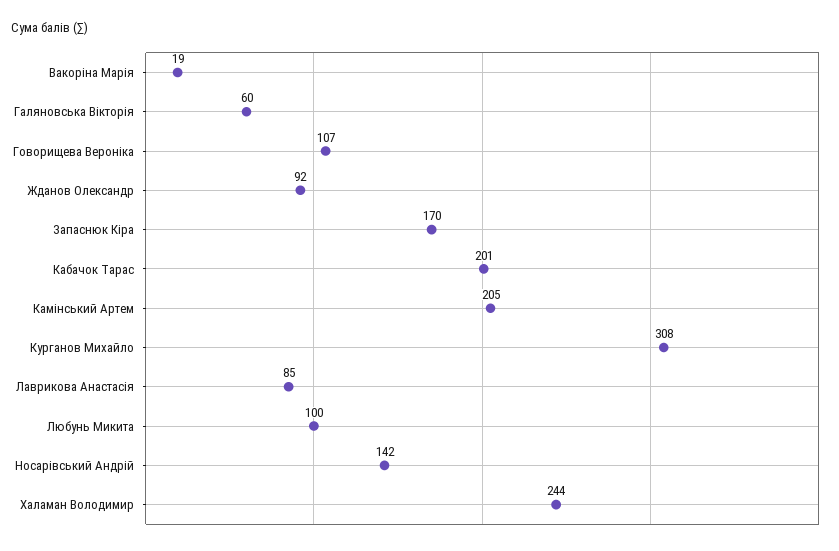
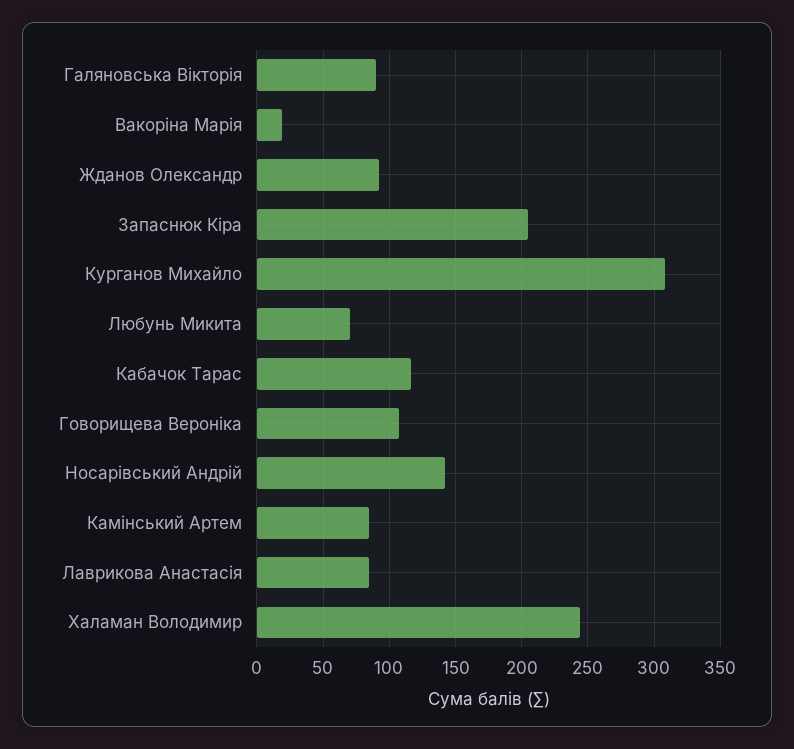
  {
    "Вакоріна Марія": 19,
-   "Галяновська Вікторія": 60,
+   "Галяновська Вікторія": 90,
    "Говорищева Вероніка": 107,
    "Жданов Олександр": 92,
-   "Запаснюк Кіра": 170,
+   "Запаснюк Кіра": 205,
-   "Кабачок Тарас": 201,
+   "Кабачок Тарас": 115,
-   "Камінський Артем": 205,
+   "Камінський Артем": 85,
    "Курганов Михайло": 308,
    "Лаврикова Анастасія": 85,
-   "Любунь Микита": 100,
+   "Любунь Микита": 70,
    "Носарівський Андрій": 142,
    "Халаман Володимир": 244
  }

